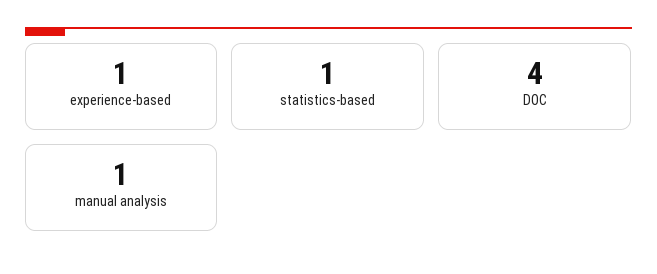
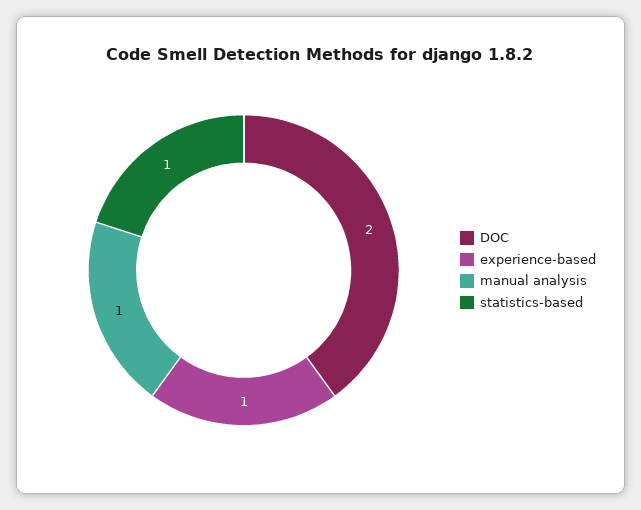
  {
    "experience-based": 1,
    "statistics-based": 1,
-   "DOC": 4,
+   "DOC": 2,
    "manual analysis": 1
  }

